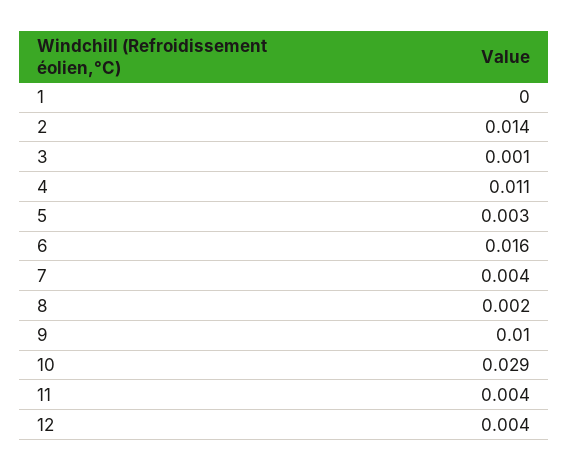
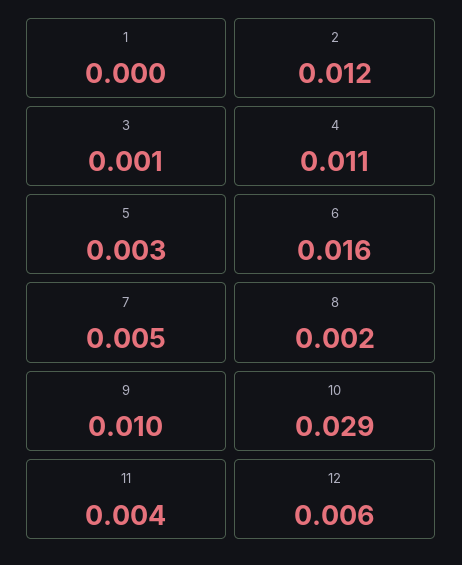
  {
    "1": 0,
-   "2": 0.014,
+   "2": 0.012,
    "3": 0.001,
    "4": 0.011,
    "5": 0.003,
    "6": 0.016,
-   "7": 0.004,
+   "7": 0.005,
    "8": 0.002,
    "9": 0.01,
    "10": 0.029,
    "11": 0.004,
-   "12": 0.004
+   "12": 0.006
  }

